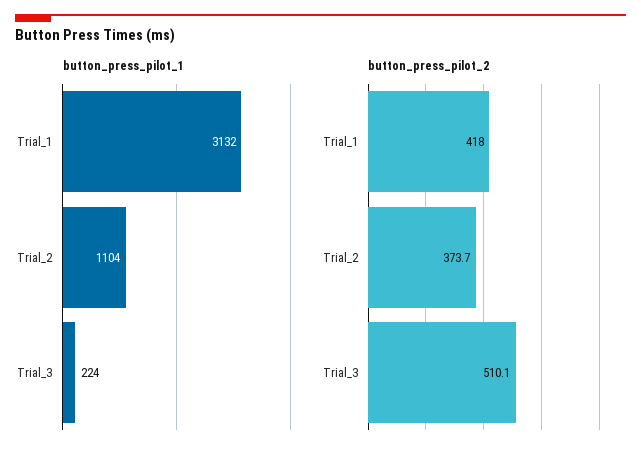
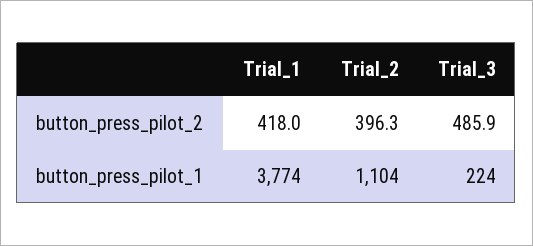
  {
    "button_press_pilot_1": {
-     "Trial_1": 3132,
+     "Trial_1": 3774,
      "Trial_2": 1104,
      "Trial_3": 224
    },
    "button_press_pilot_2": {
      "Trial_1": 418,
-     "Trial_2": 373.7,
+     "Trial_2": 396.3,
-     "Trial_3": 510.1
+     "Trial_3": 485.9
    }
  }

